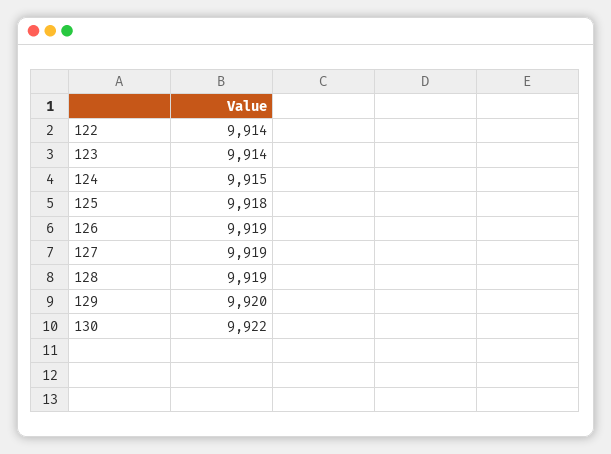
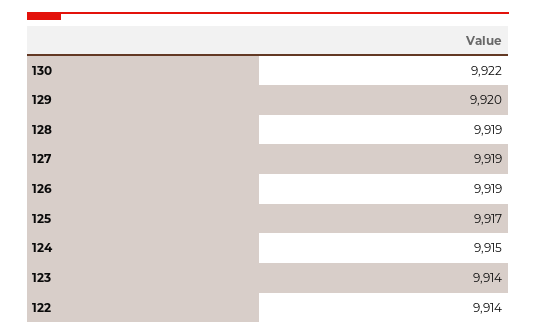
  {
    "122": 9914,
    "123": 9914,
    "124": 9915,
-   "125": 9918,
+   "125": 9917,
    "126": 9919,
    "127": 9919,
    "128": 9919,
    "129": 9920,
    "130": 9922
  }

